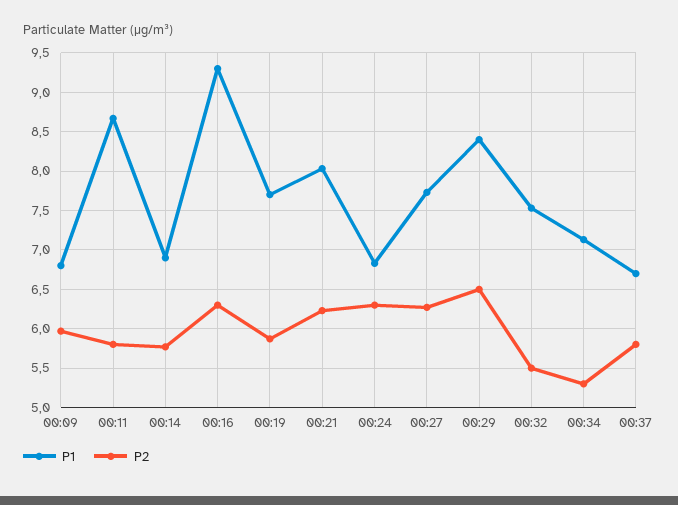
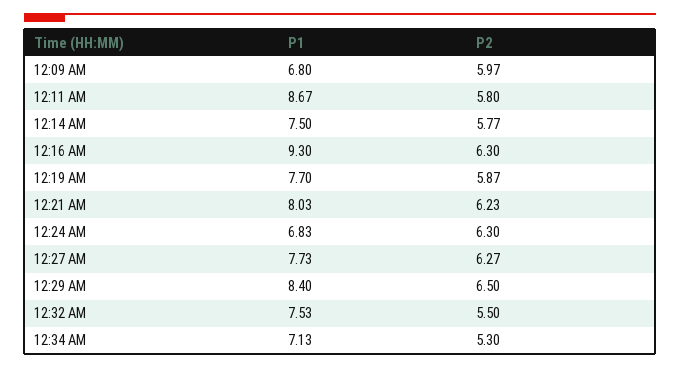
  {
    "P1": {
      "00:09": 6.8,
      "00:11": 8.67,
-     "00:14": 6.9,
+     "00:14": 7.5,
      "00:16": 9.3,
      "00:19": 7.7,
      "00:21": 8.03,
      "00:24": 6.83,
      "00:27": 7.73,
      "00:29": 8.4,
      "00:32": 7.53,
-     "00:34": 7.13,
+     "00:34": 7.13
-     "00:37": 6.7
    },
    "P2": {
      "00:09": 5.97,
      "00:11": 5.8,
      "00:14": 5.77,
      "00:16": 6.3,
      "00:19": 5.87,
      "00:21": 6.23,
      "00:24": 6.3,
      "00:27": 6.27,
      "00:29": 6.5,
      "00:32": 5.5,
-     "00:34": 5.3,
+     "00:34": 5.3
-     "00:37": 5.8
    }
  }

